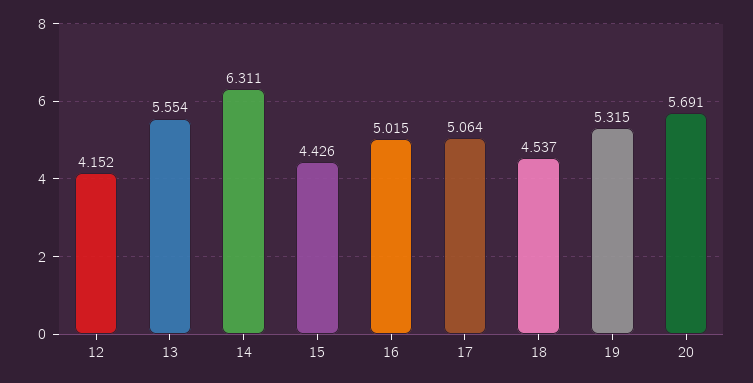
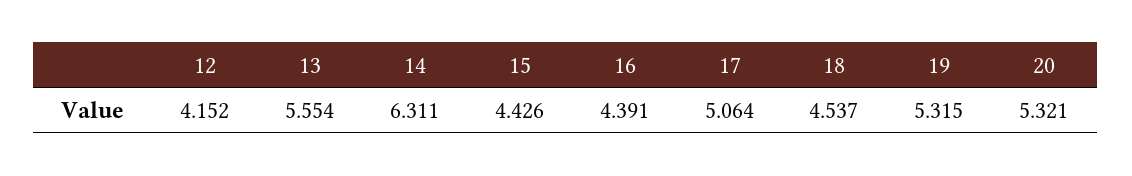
  {
    "12": 4.152,
    "13": 5.554,
    "14": 6.311,
    "15": 4.426,
-   "16": 5.015,
+   "16": 4.391,
    "17": 5.064,
    "18": 4.537,
    "19": 5.315,
-   "20": 5.691
+   "20": 5.321
  }

